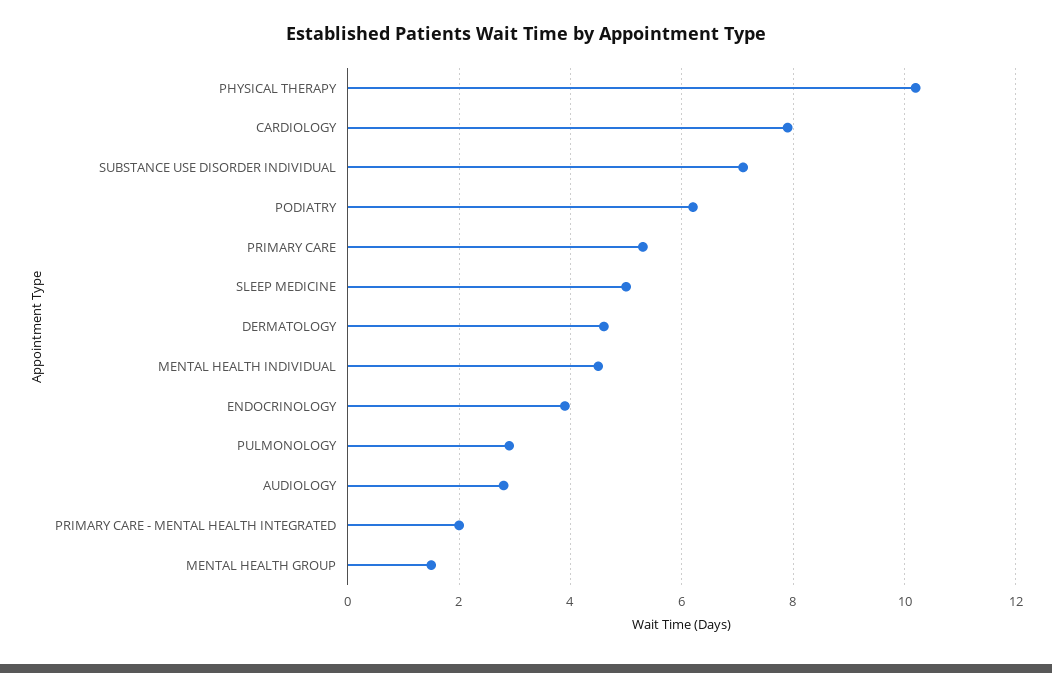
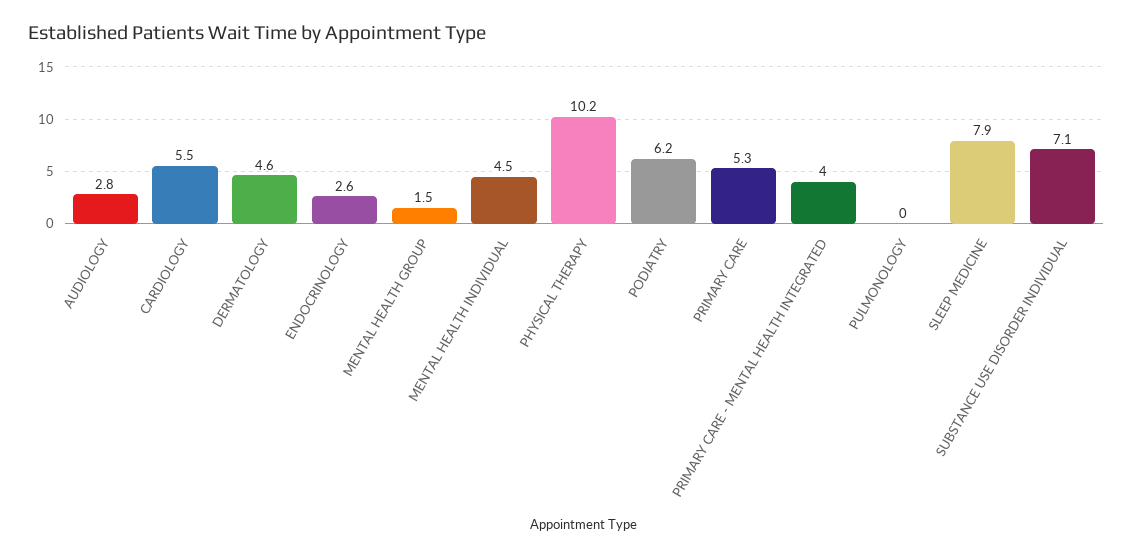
  {
    "PHYSICAL THERAPY": 10.2,
-   "CARDIOLOGY": 8,
+   "CARDIOLOGY": 5.5,
    "SUBSTANCE USE DISORDER INDIVIDUAL": 7.1,
    "PODIATRY": 6.2,
    "PRIMARY CARE": 5.3,
-   "SLEEP MEDICINE": 5,
+   "SLEEP MEDICINE": 7.9,
    "DERMATOLOGY": 4.6,
    "MENTAL HEALTH INDIVIDUAL": 4.5,
-   "ENDOCRINOLOGY": 4,
+   "ENDOCRINOLOGY": 2.6,
-   "PULMONOLOGY": 3,
+   "PULMONOLOGY": 0,
    "AUDIOLOGY": 2.8,
-   "PRIMARY CARE - MENTAL HEALTH INTEGRATED": 2,
+   "PRIMARY CARE - MENTAL HEALTH INTEGRATED": 4,
    "MENTAL HEALTH GROUP": 1.5
  }

